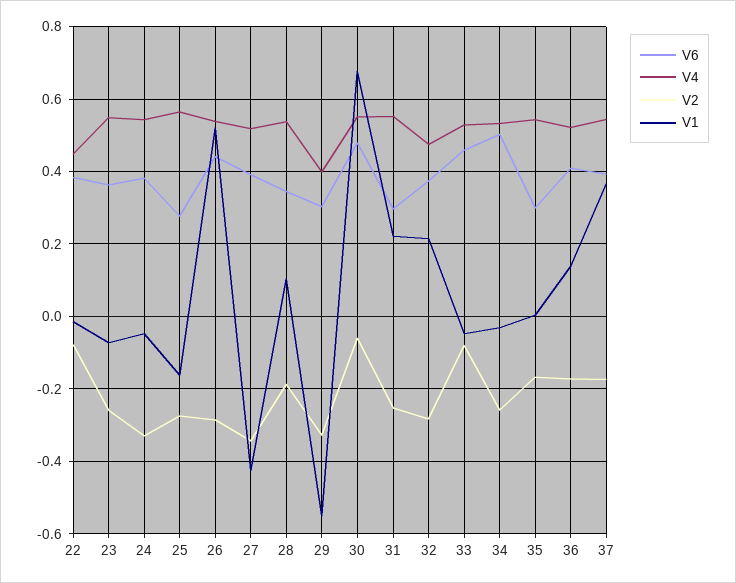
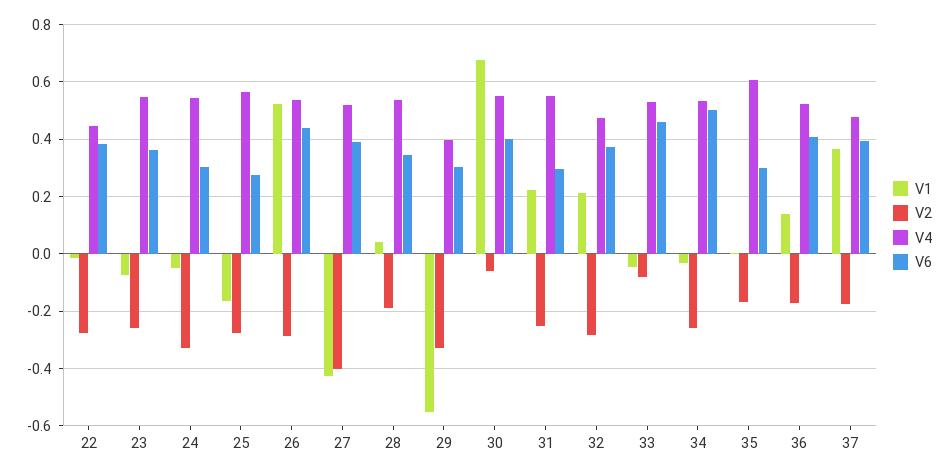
  {
    "V6": {
      "22": 0.38,
      "23": 0.36,
-     "24": 0.38,
+     "24": 0.3,
      "25": 0.28,
      "26": 0.44,
      "27": 0.4,
      "28": 0.34,
      "29": 0.3,
-     "30": 0.48,
+     "30": 0.4,
      "31": 0.3,
      "32": 0.38,
      "33": 0.46,
      "34": 0.5,
      "35": 0.3,
      "36": 0.4,
      "37": 0.4
    },
    "V4": {
      "22": 0.44,
      "23": 0.54,
      "24": 0.54,
      "25": 0.56,
      "26": 0.54,
      "27": 0.52,
      "28": 0.54,
      "29": 0.4,
      "30": 0.56,
      "31": 0.56,
      "32": 0.48,
      "33": 0.52,
      "34": 0.54,
-     "35": 0.54,
+     "35": 0.6,
      "36": 0.52,
-     "37": 0.54
+     "37": 0.475
    },
    "V2": {
-     "22": -0.08,
+     "22": -0.275,
      "23": -0.26,
      "24": -0.32,
      "25": -0.28,
      "26": -0.28,
-     "27": -0.34,
+     "27": -0.4,
      "28": -0.18,
      "29": -0.32,
      "30": -0.06,
      "31": -0.26,
      "32": -0.28,
      "33": -0.08,
      "34": -0.26,
      "35": -0.16,
      "36": -0.18,
      "37": -0.18
    },
    "V1": {
      "22": -0.02,
      "23": -0.08,
      "24": -0.04,
      "25": -0.16,
      "26": 0.52,
      "27": -0.42,
-     "28": 0.1,
+     "28": 0.05,
      "29": -0.56,
      "30": 0.68,
      "31": 0.22,
      "32": 0.22,
      "33": -0.04,
      "34": -0.04,
      "35": 0,
      "36": 0.14,
      "37": 0.36
    }
  }

